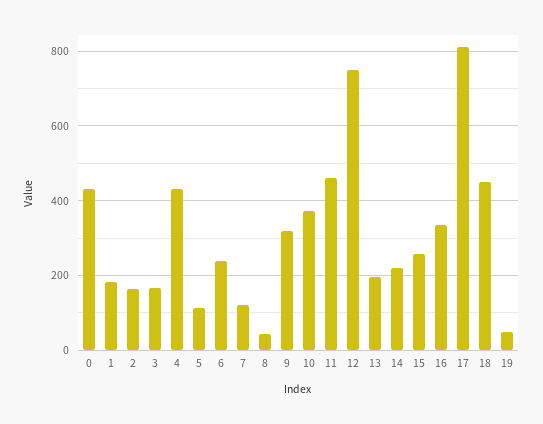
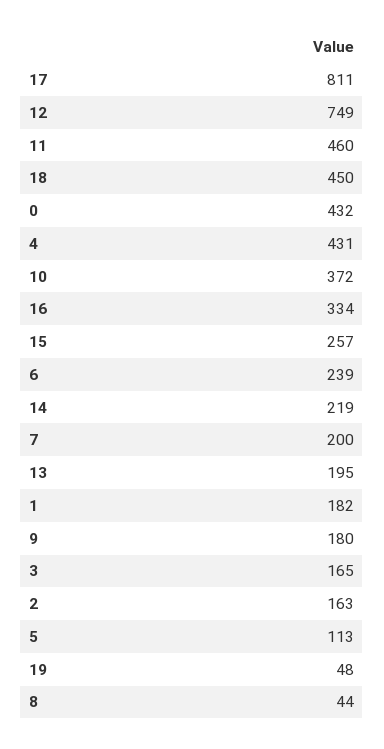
  {
    "0": 432,
    "1": 182,
    "2": 163,
    "3": 165,
    "4": 431,
    "5": 113,
    "6": 239,
-   "7": 120,
+   "7": 200,
    "8": 44,
-   "9": 320,
+   "9": 180,
    "10": 372,
    "11": 460,
    "12": 749,
    "13": 195,
    "14": 219,
    "15": 257,
    "16": 334,
    "17": 811,
    "18": 450,
    "19": 48
  }

